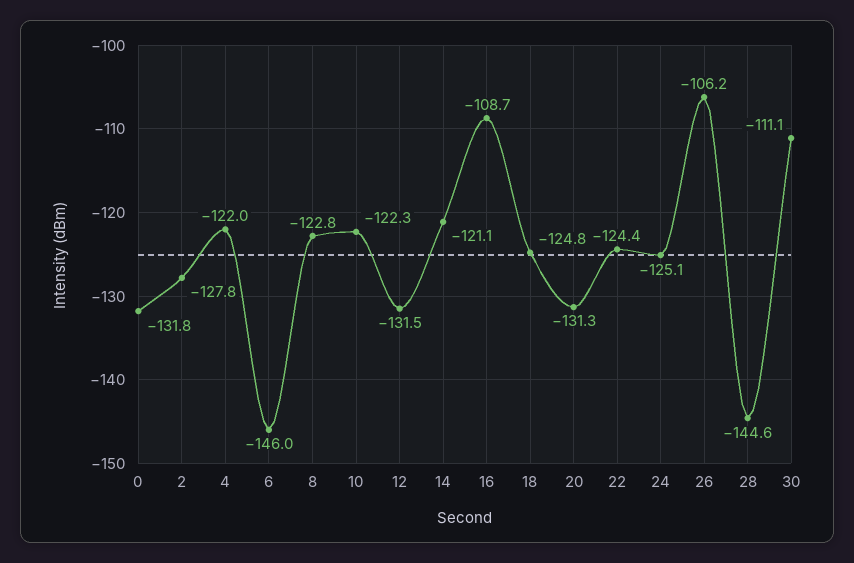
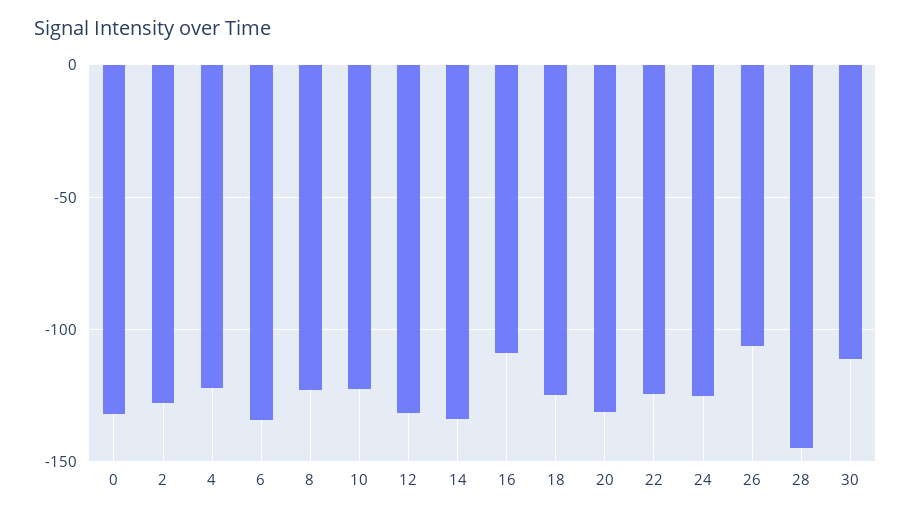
  {
    "0": -131.8,
    "2": -127.8,
    "4": -122,
-   "6": -146,
+   "6": -135,
    "8": -122.8,
    "10": -122.3,
    "12": -131.5,
-   "14": -121.1,
+   "14": -135,
    "16": -108.7,
    "18": -124.8,
    "20": -131.3,
    "22": -124.4,
    "24": -125.1,
    "26": -106.2,
    "28": -144.6,
    "30": -111.1
  }

